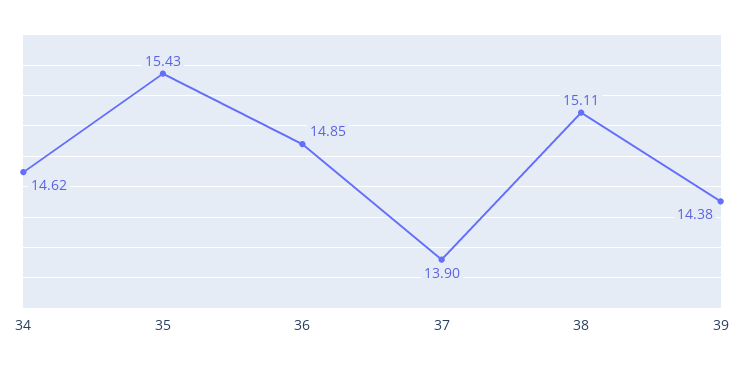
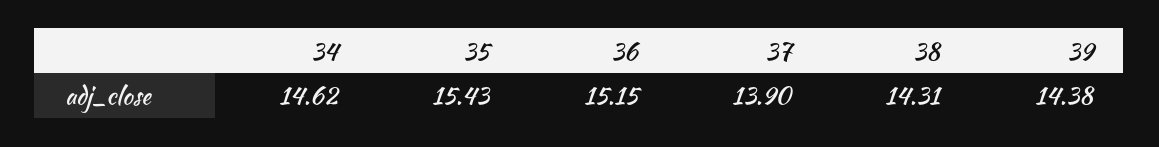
  {
    "34": 14.62,
    "35": 15.43,
-   "36": 14.85,
+   "36": 15.15,
    "37": 13.9,
-   "38": 15.11,
+   "38": 14.31,
    "39": 14.38
  }

